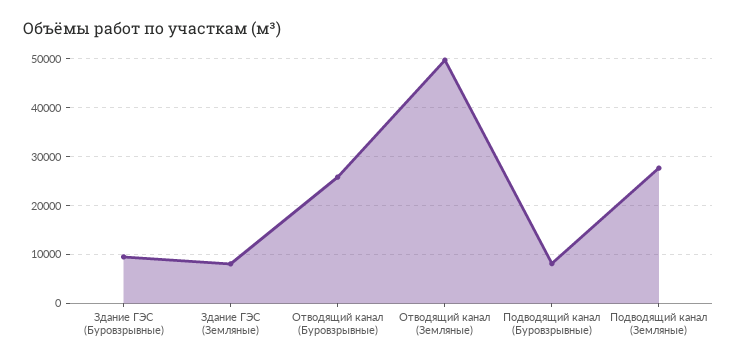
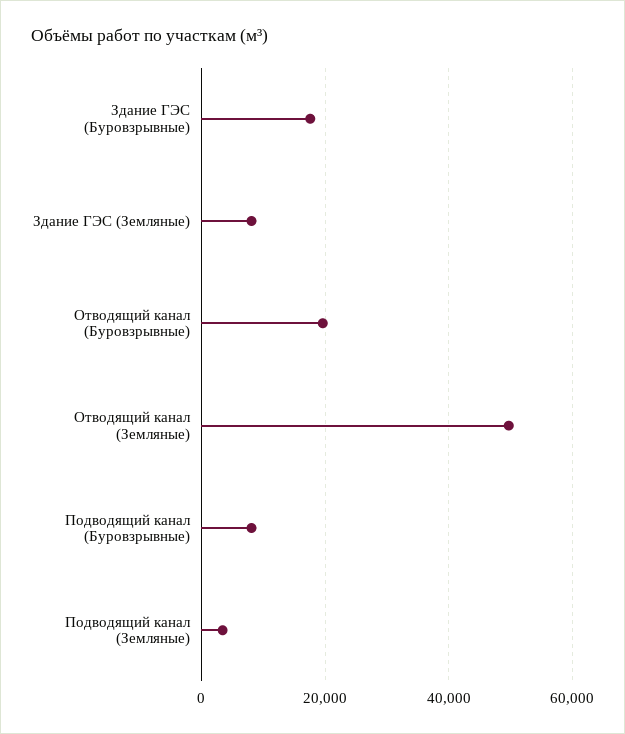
  {
-   "Здание ГЭС (Буровзрывные)": 10000,
+   "Здание ГЭС (Буровзрывные)": 18000,
    "Здание ГЭС (Земляные)": 8000,
-   "Отводящий канал (Буровзрывные)": 26000,
+   "Отводящий канал (Буровзрывные)": 20000,
    "Отводящий канал (Земляные)": 50000,
    "Подводящий канал (Буровзрывные)": 8000,
-   "Подводящий канал (Земляные)": 28000
+   "Подводящий канал (Земляные)": 4000
  }

